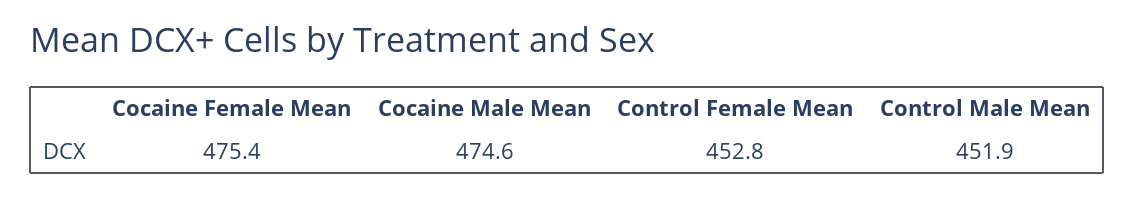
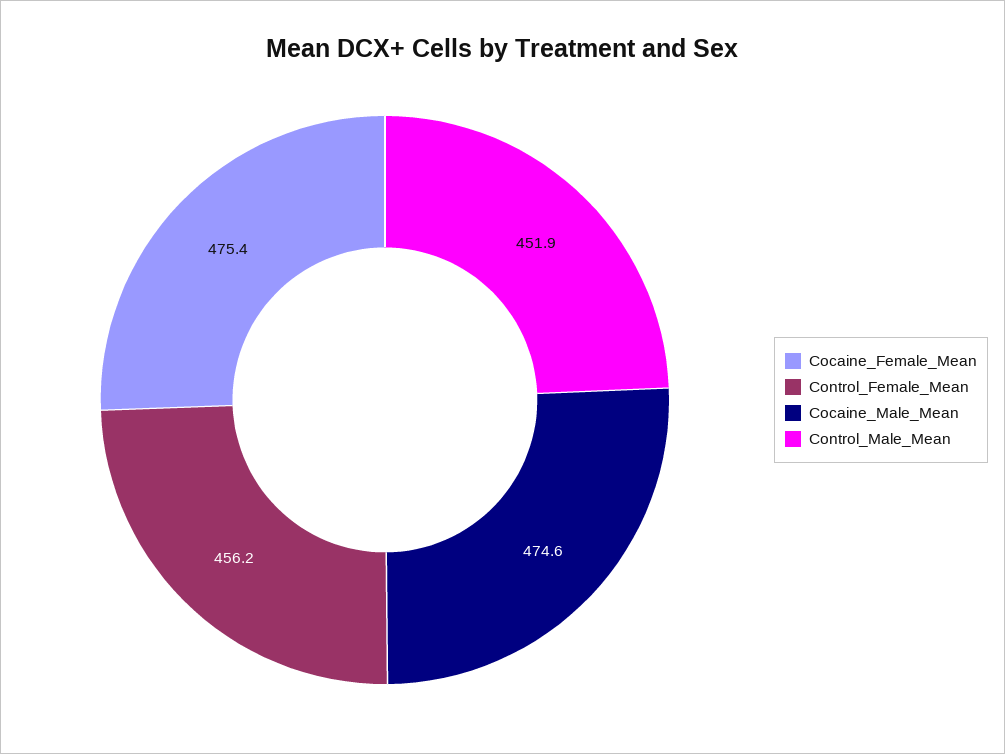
  {
    "Cocaine Female Mean": 475.4,
    "Cocaine Male Mean": 474.6,
-   "Control Female Mean": 452.8,
+   "Control Female Mean": 456.2,
    "Control Male Mean": 451.9
  }

